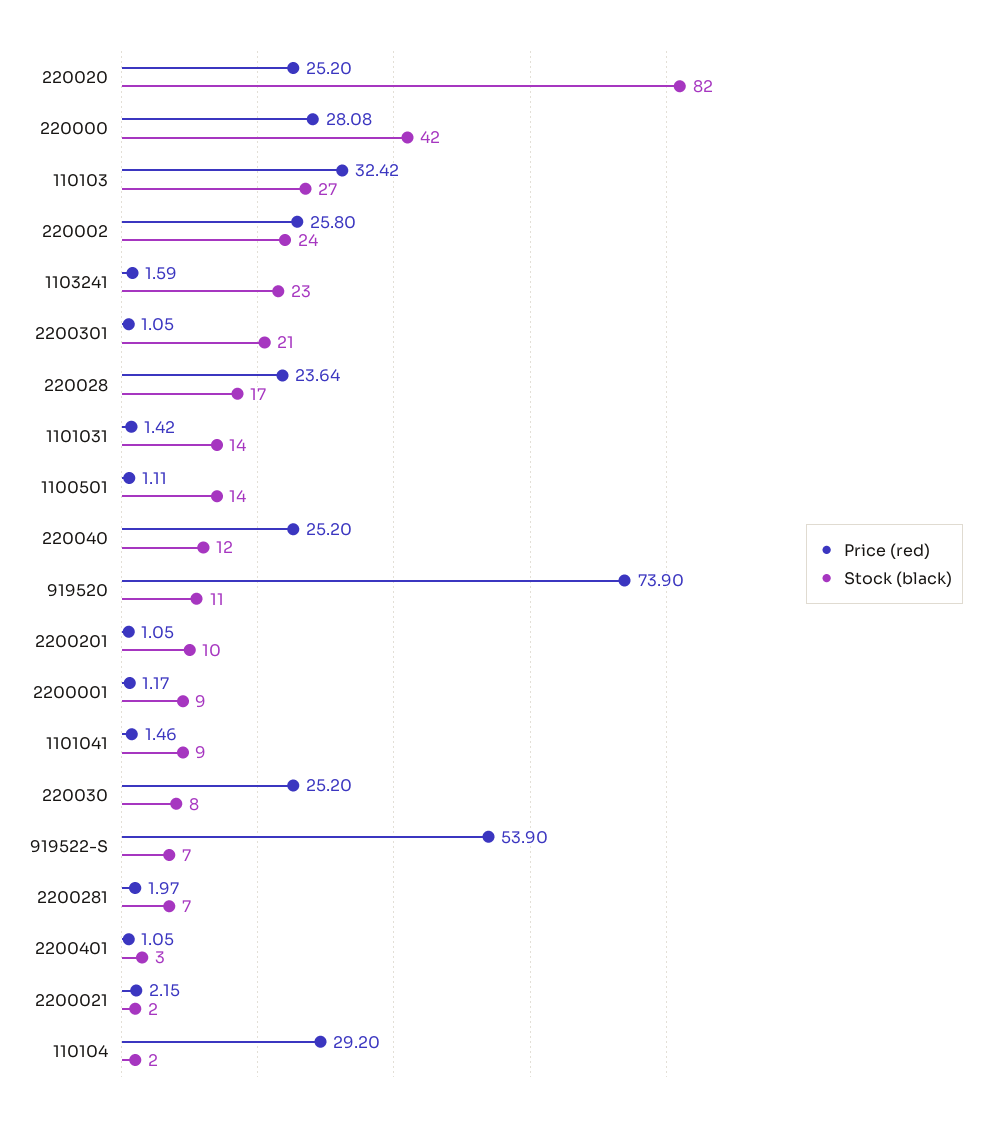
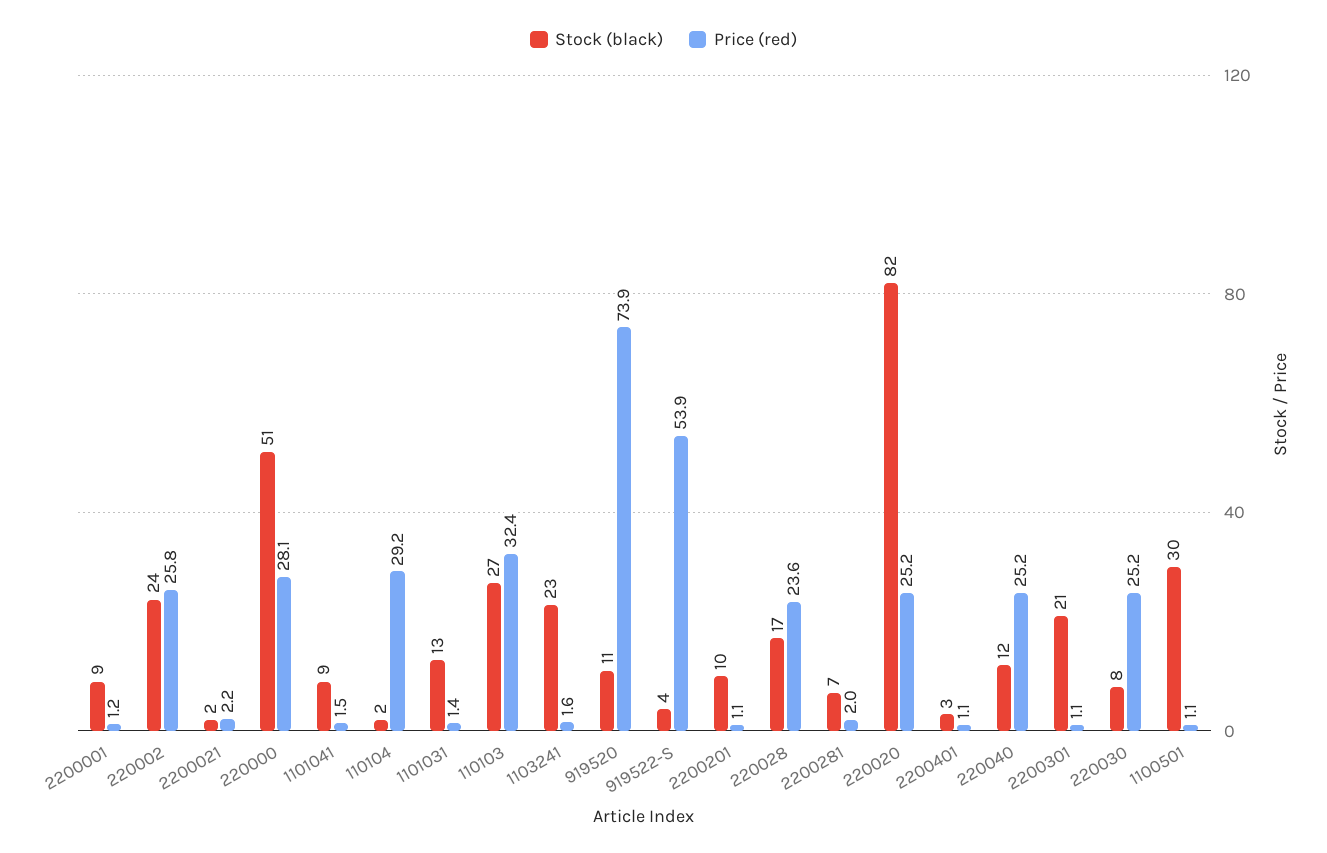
  {
    "Price (red)": {
      "220020": 25.2,
      "220000": 28.08,
      "110103": 32.42,
      "220002": 25.8,
      "1103241": 1.59,
      "2200301": 1.05,
      "220028": 23.64,
      "1101031": 1.42,
      "1100501": 1.11,
      "220040": 25.2,
      "919520": 73.9,
      "2200201": 1.05,
      "2200001": 1.17,
      "1101041": 1.46,
      "220030": 25.2,
      "919522-S": 53.9,
      "2200281": 1.97,
      "2200401": 1.05,
      "2200021": 2.15,
      "110104": 29.2
    },
    "Stock (black)": {
      "220020": 82,
-     "220000": 42,
+     "220000": 51,
      "110103": 27,
      "220002": 24,
      "1103241": 23,
      "2200301": 21,
      "220028": 17,
-     "1101031": 14,
+     "1101031": 13,
-     "1100501": 14,
+     "1100501": 30,
      "220040": 12,
      "919520": 11,
      "2200201": 10,
      "2200001": 9,
      "1101041": 9,
      "220030": 8,
-     "919522-S": 7,
+     "919522-S": 4,
      "2200281": 7,
      "2200401": 3,
      "2200021": 2,
      "110104": 2
    }
  }

